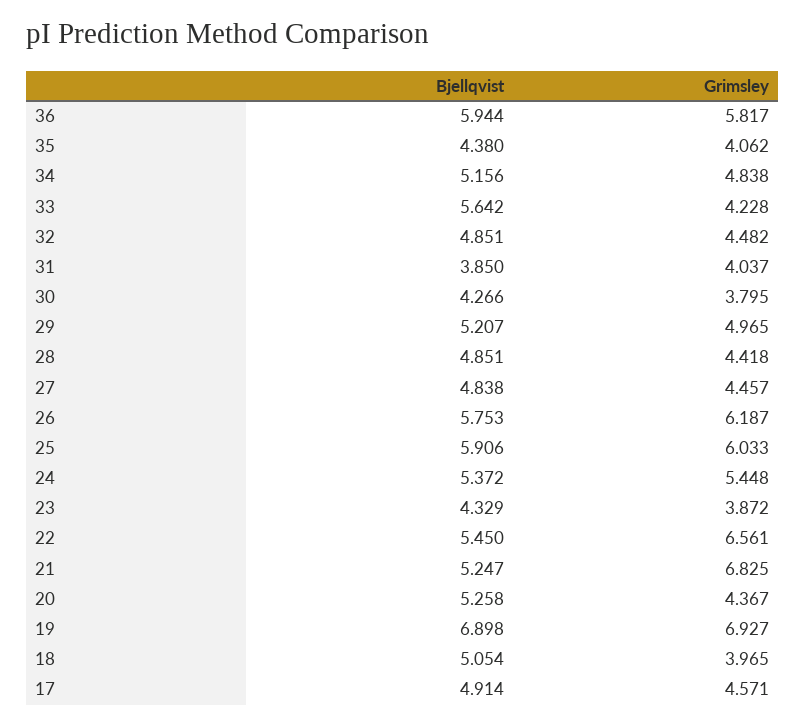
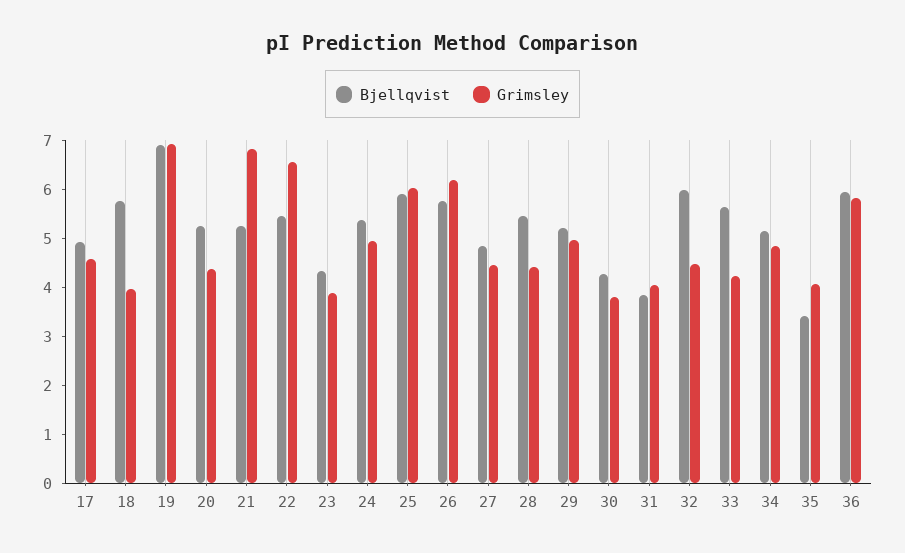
  {
    "Bjellqvist": {
      "36": 5.944,
-     "35": 4.38,
+     "35": 3.4,
      "34": 5.156,
      "33": 5.642,
-     "32": 4.851,
+     "32": 6,
      "31": 3.85,
      "30": 4.266,
      "29": 5.207,
-     "28": 4.851,
+     "28": 5.4,
      "27": 4.838,
      "26": 5.753,
      "25": 5.906,
      "24": 5.372,
      "23": 4.329,
      "22": 5.45,
      "21": 5.247,
      "20": 5.258,
      "19": 6.898,
-     "18": 5.054,
+     "18": 5.8,
      "17": 4.914
    },
    "Grimsley": {
      "36": 5.817,
      "35": 4.062,
      "34": 4.838,
      "33": 4.228,
      "32": 4.482,
      "31": 4.037,
      "30": 3.795,
      "29": 4.965,
      "28": 4.418,
      "27": 4.457,
      "26": 6.187,
      "25": 6.033,
-     "24": 5.448,
+     "24": 5,
      "23": 3.872,
      "22": 6.561,
      "21": 6.825,
      "20": 4.367,
      "19": 6.927,
      "18": 3.965,
      "17": 4.571
    }
  }

